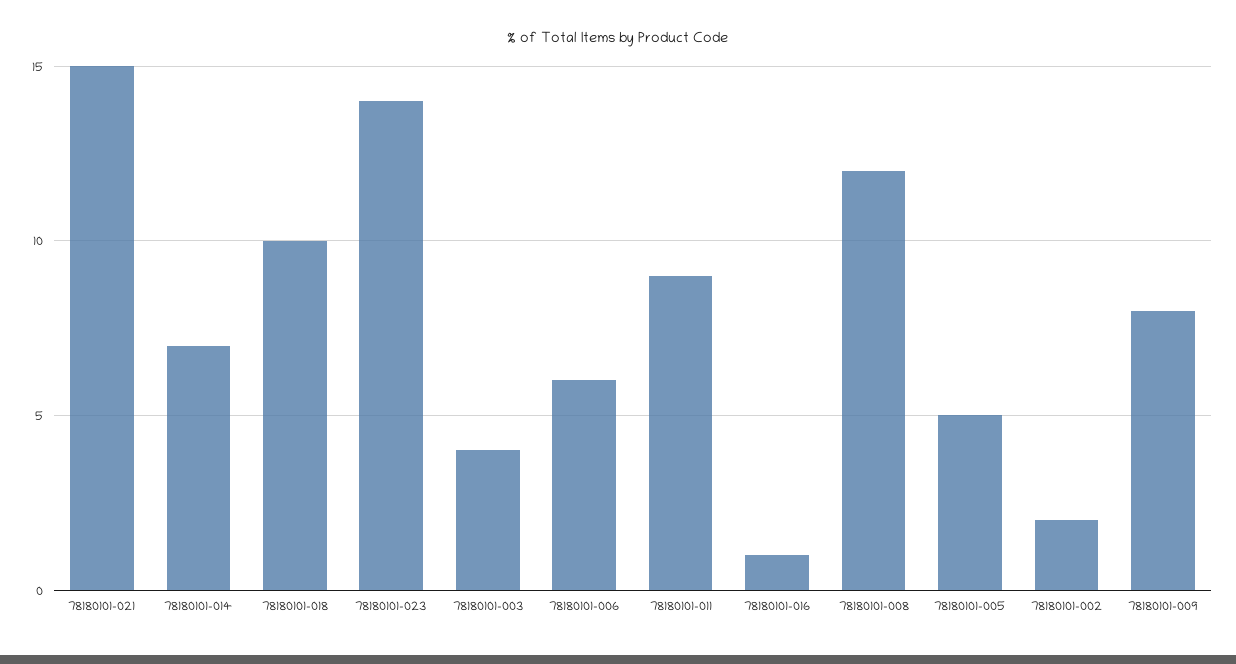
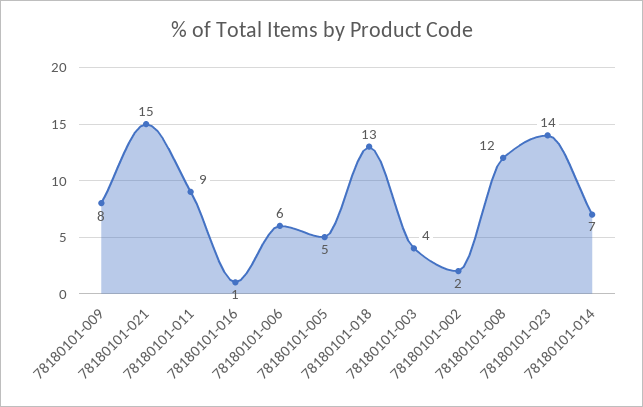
  {
    "78180101-021": 15,
    "78180101-014": 7,
-   "78180101-018": 10,
+   "78180101-018": 13,
    "78180101-023": 14,
    "78180101-003": 4,
    "78180101-006": 6,
    "78180101-011": 9,
    "78180101-016": 1,
    "78180101-008": 12,
    "78180101-005": 5,
    "78180101-002": 2,
    "78180101-009": 8
  }

